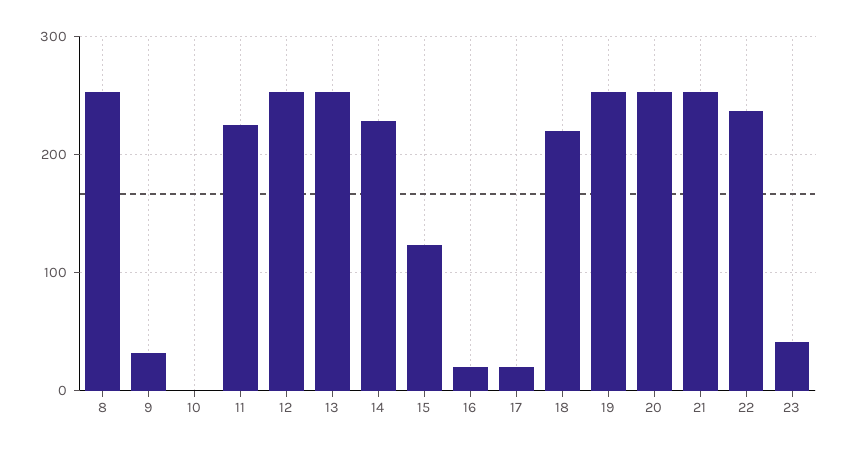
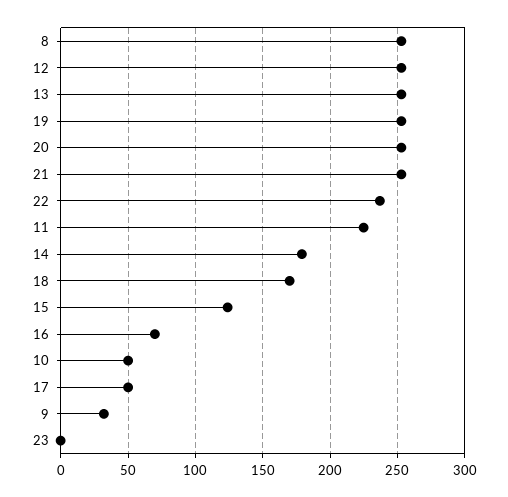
  {
    "8": 255,
    "9": 30,
-   "10": 0,
+   "10": 50,
    "11": 225,
    "12": 255,
    "13": 255,
-   "14": 230,
+   "14": 180,
    "15": 125,
-   "16": 20,
+   "16": 70,
-   "17": 20,
+   "17": 50,
-   "18": 220,
+   "18": 170,
    "19": 255,
    "20": 255,
    "21": 255,
    "22": 235,
-   "23": 40
+   "23": 0
  }

